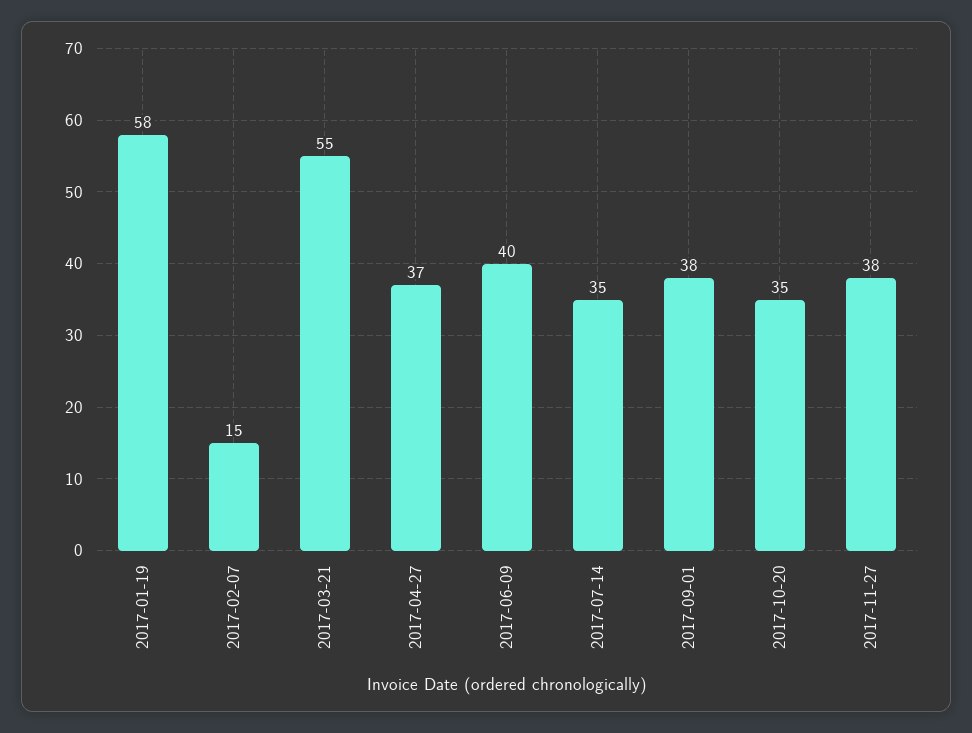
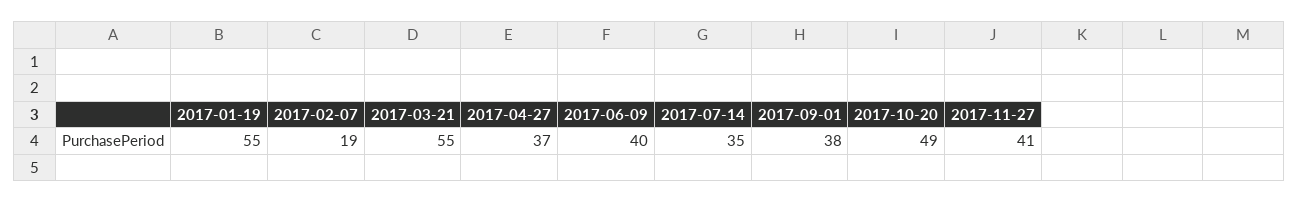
  {
-   "2017-01-19": 58,
+   "2017-01-19": 55,
-   "2017-02-07": 15,
+   "2017-02-07": 19,
    "2017-03-21": 55,
    "2017-04-27": 37,
    "2017-06-09": 40,
    "2017-07-14": 35,
    "2017-09-01": 38,
-   "2017-10-20": 35,
+   "2017-10-20": 49,
-   "2017-11-27": 38
+   "2017-11-27": 41
  }

